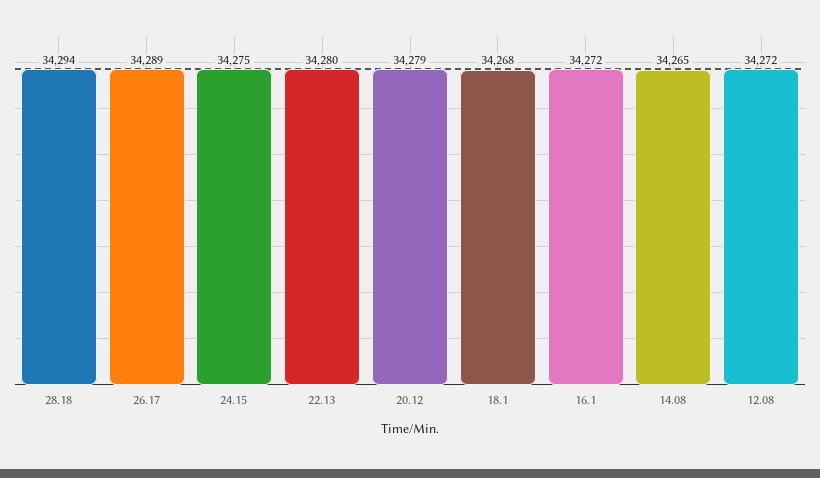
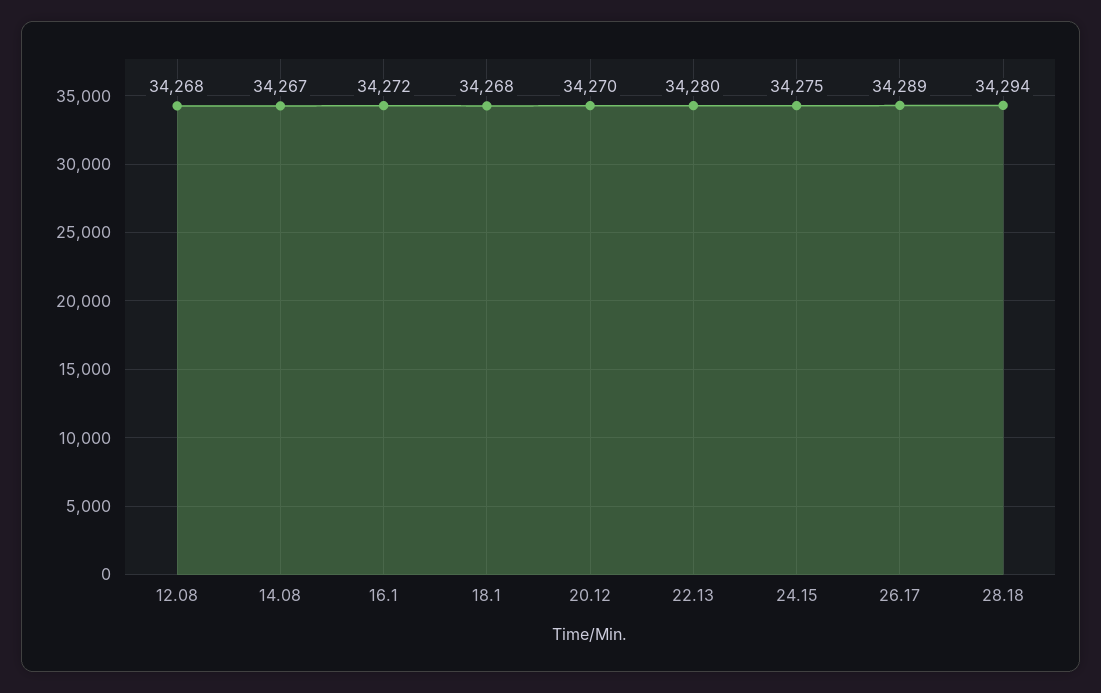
  {
    "28.18": 34294,
    "26.17": 34289,
    "24.15": 34275,
    "22.13": 34280,
-   "20.12": 34279,
+   "20.12": 34270,
    "18.1": 34268,
    "16.1": 34272,
-   "14.08": 34265,
+   "14.08": 34267,
-   "12.08": 34272
+   "12.08": 34268
  }

